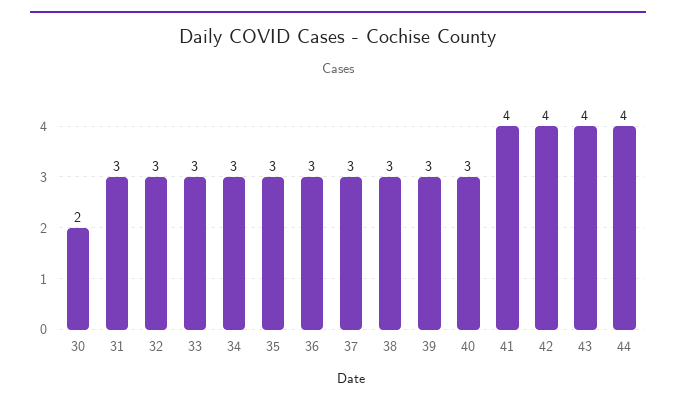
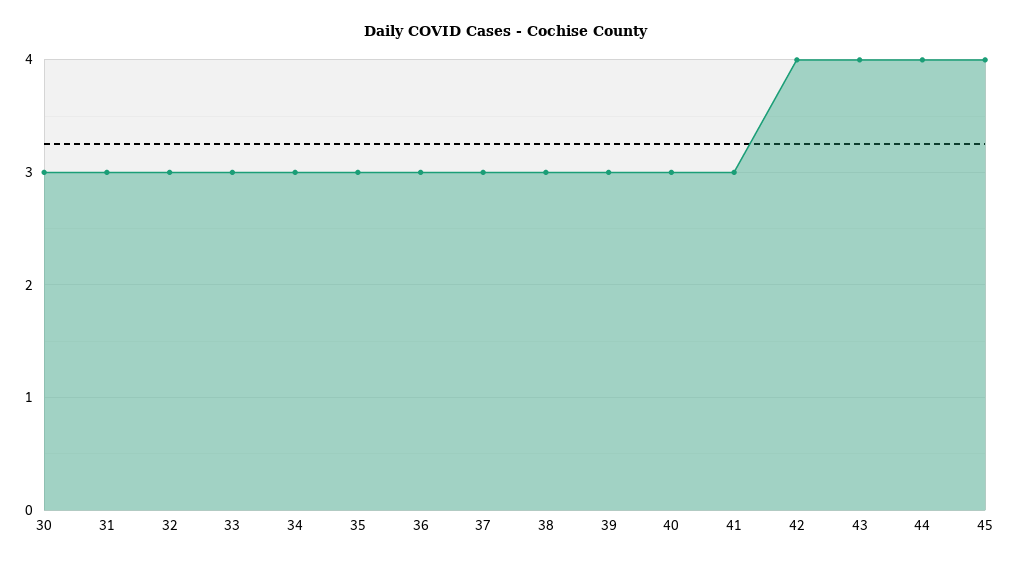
  {
-   "30": 2,
+   "30": 3,
    "31": 3,
    "32": 3,
    "33": 3,
    "34": 3,
    "35": 3,
    "36": 3,
    "37": 3,
    "38": 3,
    "39": 3,
    "40": 3,
-   "41": 4,
+   "41": 3,
    "42": 4,
    "43": 4,
-   "44": 4
+   "44": 4,
+   "45": 4
  }

